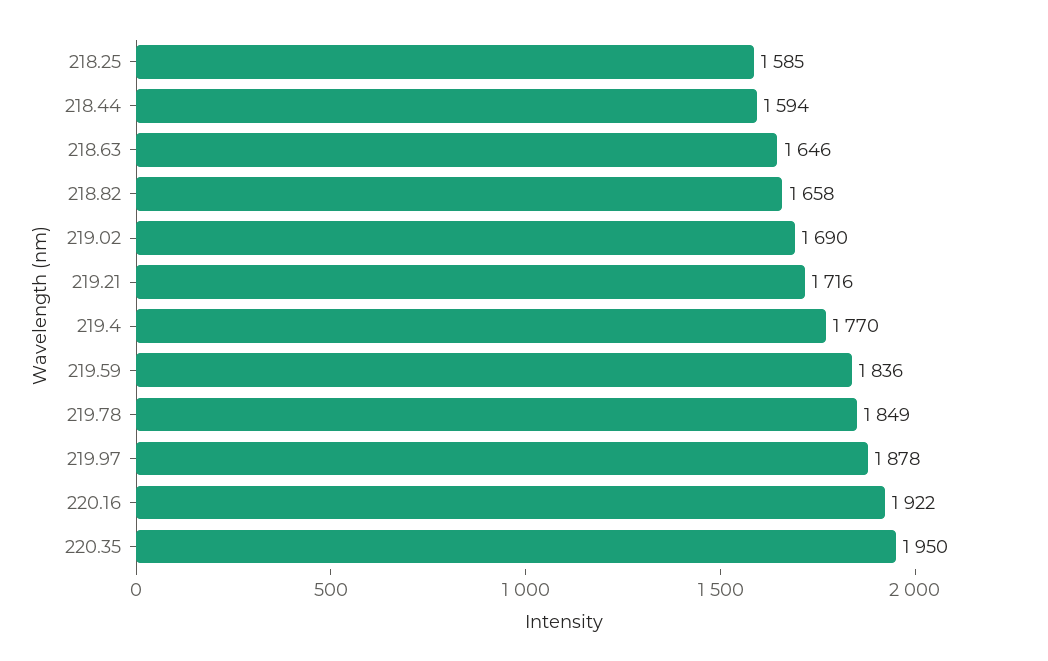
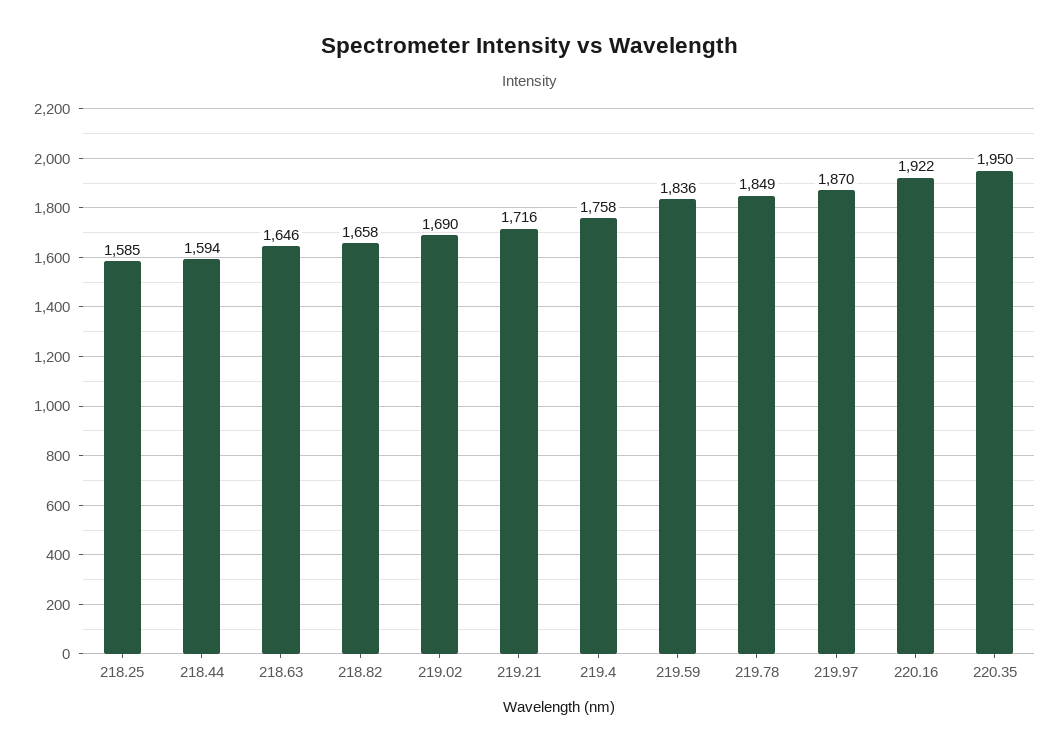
  {
    "218.25": 1585,
    "218.44": 1594,
    "218.63": 1646,
    "218.82": 1658,
    "219.02": 1690,
    "219.21": 1716,
-   "219.4": 1770,
+   "219.4": 1758,
    "219.59": 1836,
    "219.78": 1849,
-   "219.97": 1878,
+   "219.97": 1870,
    "220.16": 1922,
    "220.35": 1950
  }

